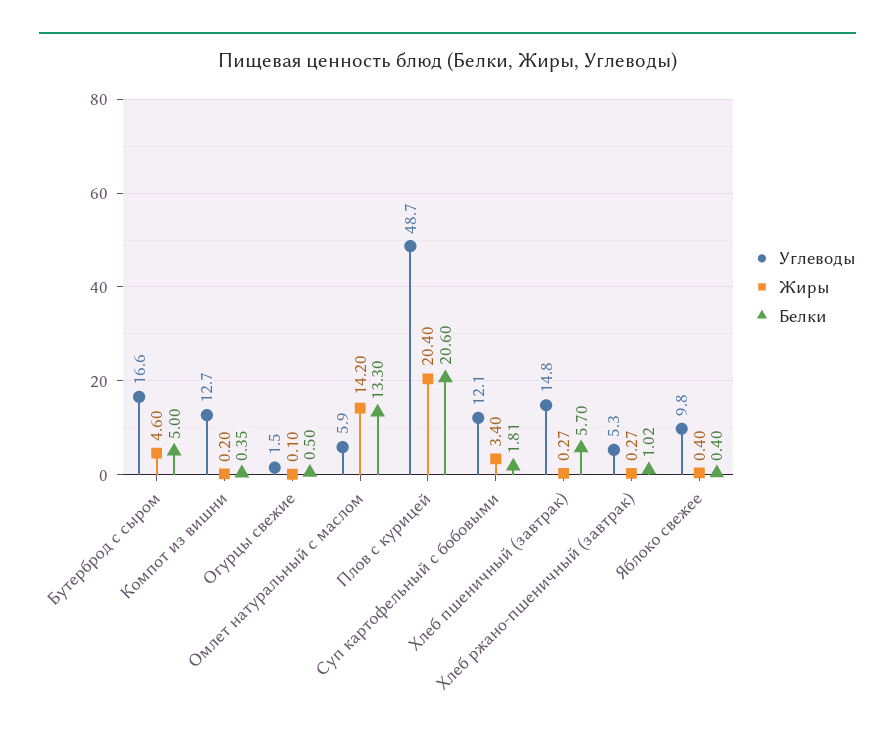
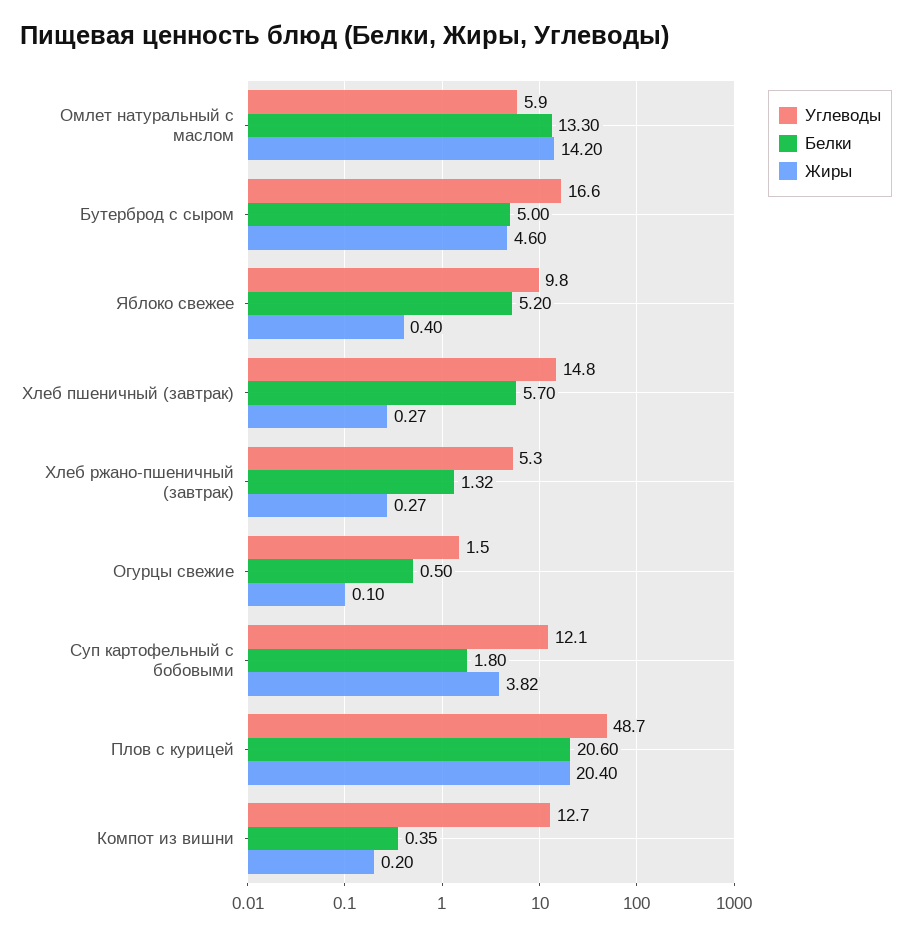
  {
    "Углеводы": {
      "Бутерброд с сыром": 16.6,
      "Компот из вишни": 12.7,
      "Огурцы свежие": 1.5,
      "Омлет натуральный с маслом": 5.9,
      "Плов с курицей": 48.7,
      "Суп картофельный с бобовыми": 12.1,
      "Хлеб пшеничный (завтрак)": 14.8,
      "Хлеб ржано-пшеничный (завтрак)": 5.3,
      "Яблоко свежее": 9.8
    },
    "Жиры": {
      "Бутерброд с сыром": 4.6,
      "Компот из вишни": 0.2,
      "Огурцы свежие": 0.1,
      "Омлет натуральный с маслом": 14.2,
      "Плов с курицей": 20.4,
-     "Суп картофельный с бобовыми": 3.4,
+     "Суп картофельный с бобовыми": 3.82,
      "Хлеб пшеничный (завтрак)": 0.27,
      "Хлеб ржано-пшеничный (завтрак)": 0.27,
      "Яблоко свежее": 0.4
    },
    "Белки": {
      "Бутерброд с сыром": 5,
      "Компот из вишни": 0.35,
      "Огурцы свежие": 0.5,
      "Омлет натуральный с маслом": 13.3,
      "Плов с курицей": 20.6,
-     "Суп картофельный с бобовыми": 1.81,
+     "Суп картофельный с бобовыми": 1.8,
      "Хлеб пшеничный (завтрак)": 5.7,
-     "Хлеб ржано-пшеничный (завтрак)": 1.02,
+     "Хлеб ржано-пшеничный (завтрак)": 1.32,
-     "Яблоко свежее": 0.4
+     "Яблоко свежее": 5.2
    }
  }

